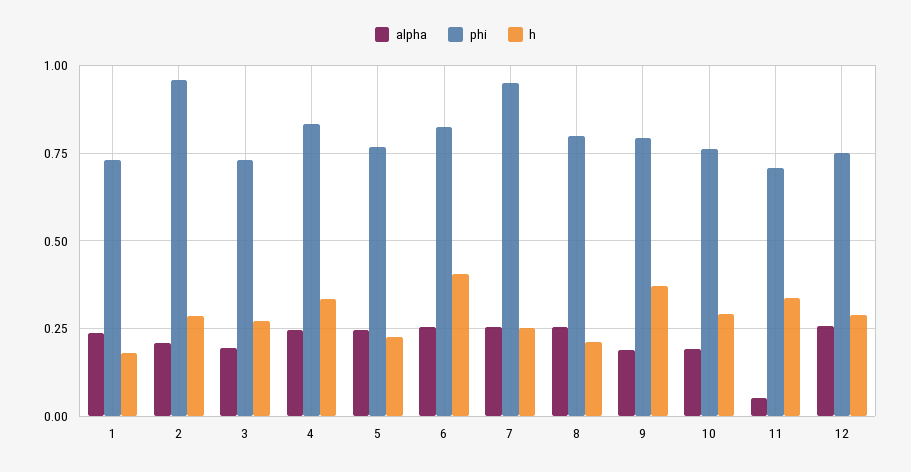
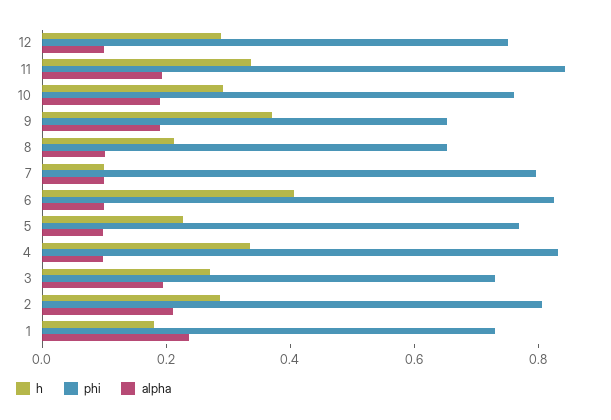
  {
    "alpha": {
      "1": 0.225,
      "2": 0.2,
      "3": 0.2,
-     "4": 0.25,
+     "4": 0.1,
-     "5": 0.25,
+     "5": 0.1,
-     "6": 0.25,
+     "6": 0.1,
-     "7": 0.25,
+     "7": 0.1,
-     "8": 0.25,
+     "8": 0.1,
      "9": 0.2,
      "10": 0.2,
-     "11": 0.05,
+     "11": 0.2,
-     "12": 0.25
+     "12": 0.1
    },
    "phi": {
      "1": 0.725,
-     "2": 0.95,
+     "2": 0.8,
      "3": 0.725,
      "4": 0.825,
      "5": 0.775,
      "6": 0.825,
-     "7": 0.95,
+     "7": 0.8,
-     "8": 0.8,
+     "8": 0.65,
-     "9": 0.8,
+     "9": 0.65,
      "10": 0.75,
-     "11": 0.7,
+     "11": 0.85,
      "12": 0.75
    },
    "h": {
      "1": 0.175,
      "2": 0.275,
      "3": 0.275,
      "4": 0.325,
      "5": 0.225,
      "6": 0.4,
-     "7": 0.25,
+     "7": 0.1,
      "8": 0.2,
      "9": 0.375,
      "10": 0.3,
      "11": 0.325,
      "12": 0.3
    }
  }

